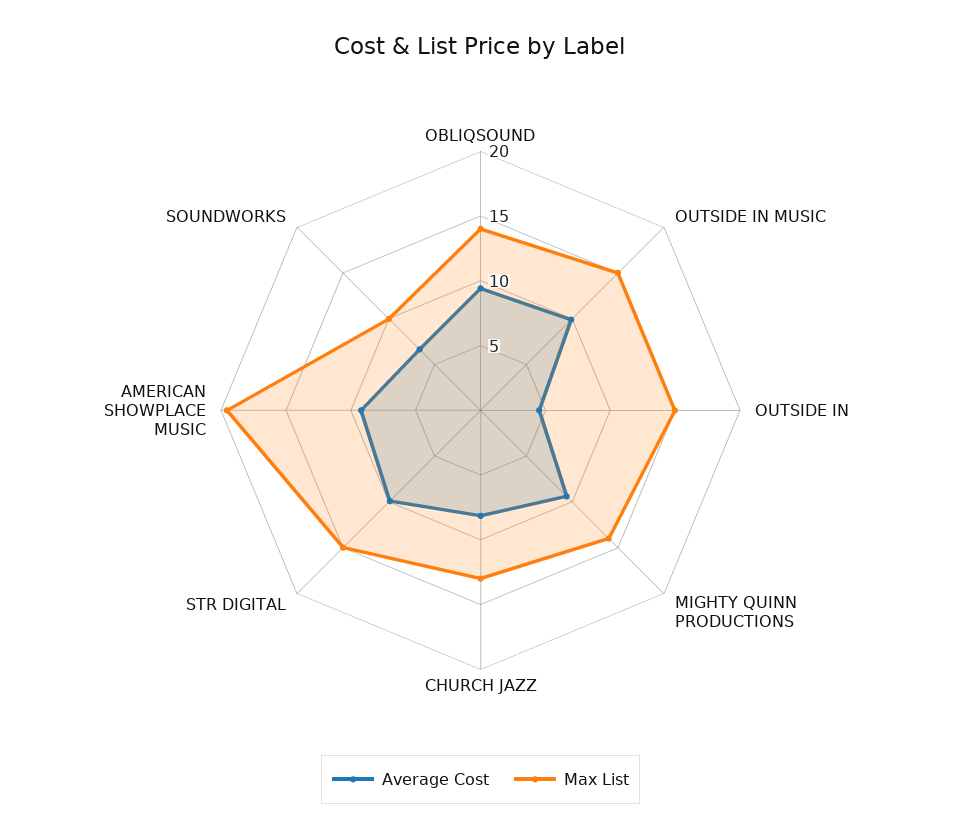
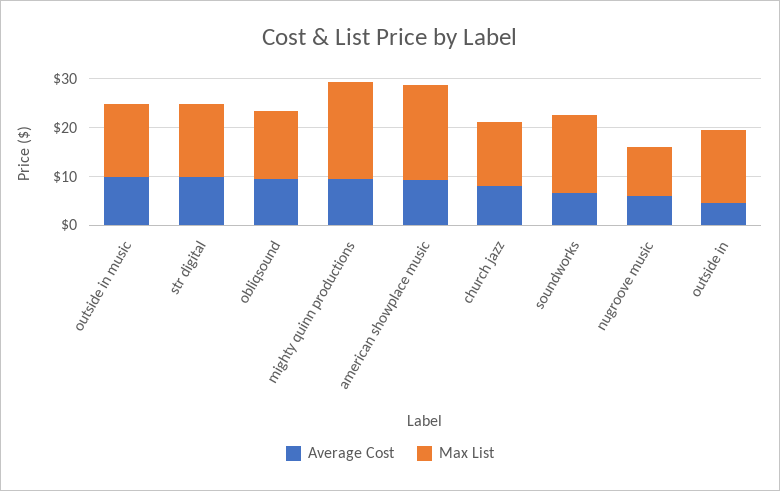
  {
    "Average Cost": {
      "OBLIQSOUND": 9,
      "OUTSIDE IN MUSIC": 10,
      "OUTSIDE IN": 5,
      "MIGHTY QUINN PRODUCTIONS": 9,
      "CHURCH JAZZ": 8,
      "STR DIGITAL": 10,
      "AMERICAN SHOWPLACE MUSIC": 9,
-     "SOUNDWORKS": 7
+     "SOUNDWORKS": 7,
+     "nugroove music": 6
    },
    "Max List": {
      "OBLIQSOUND": 14,
      "OUTSIDE IN MUSIC": 15,
      "OUTSIDE IN": 15,
-     "MIGHTY QUINN PRODUCTIONS": 14,
+     "MIGHTY QUINN PRODUCTIONS": 20,
      "CHURCH JAZZ": 13,
      "STR DIGITAL": 15,
      "AMERICAN SHOWPLACE MUSIC": 20,
-     "SOUNDWORKS": 10
+     "SOUNDWORKS": 16,
+     "nugroove music": 10
    }
  }

